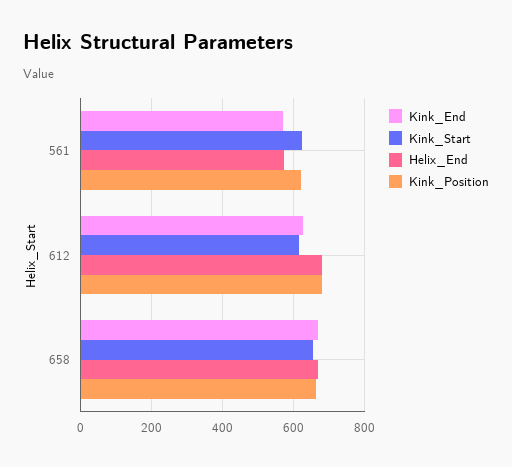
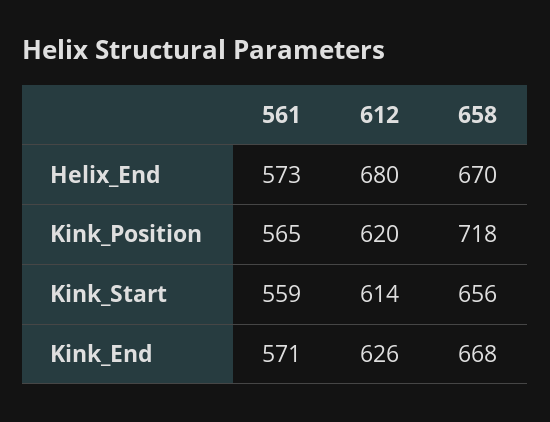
  {
    "Kink_End": {
      "561": 571,
      "612": 626,
      "658": 668
    },
    "Kink_Start": {
-     "561": 620,
+     "561": 559,
      "612": 614,
      "658": 656
    },
    "Helix_End": {
      "561": 573,
      "612": 680,
      "658": 670
    },
    "Kink_Position": {
-     "561": 620,
+     "561": 565,
-     "612": 680,
+     "612": 620,
-     "658": 660
+     "658": 718
    }
  }

